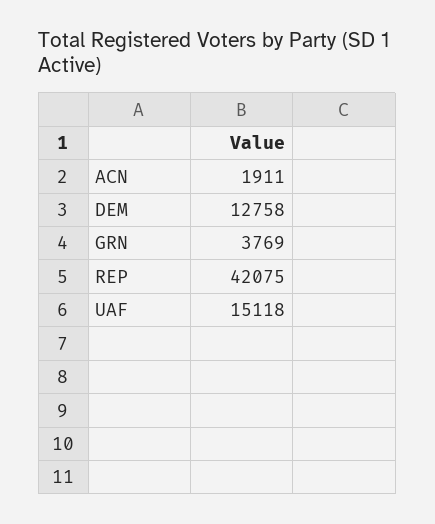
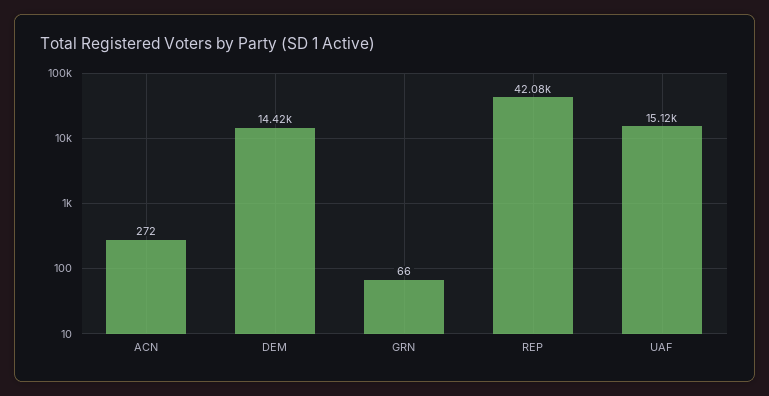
  {
-   "ACN": 1911,
+   "ACN": 272,
-   "DEM": 12758,
+   "DEM": 14420,
-   "GRN": 3769,
+   "GRN": 66,
    "REP": 42075,
    "UAF": 15118
  }

